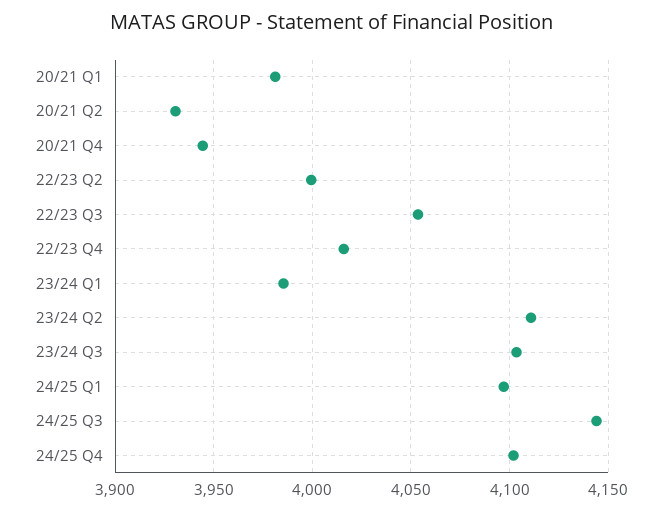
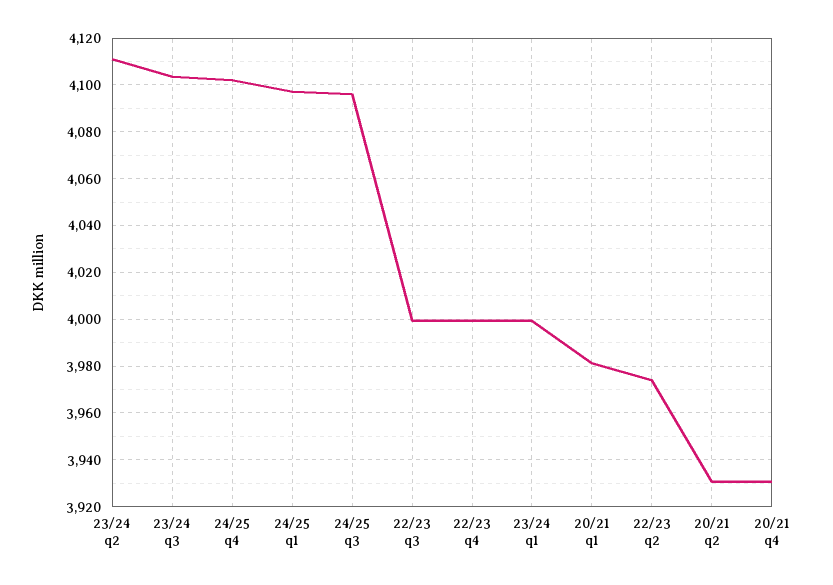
  {
    "20/21 Q1": 3980,
    "20/21 Q2": 3930,
-   "20/21 Q4": 3945,
+   "20/21 Q4": 3930,
-   "22/23 Q2": 4000,
+   "22/23 Q2": 3975,
-   "22/23 Q3": 4055,
+   "22/23 Q3": 4000,
-   "22/23 Q4": 4015,
+   "22/23 Q4": 4000,
-   "23/24 Q1": 3985,
+   "23/24 Q1": 4000,
    "23/24 Q2": 4110,
    "23/24 Q3": 4105,
    "24/25 Q1": 4095,
-   "24/25 Q3": 4145,
+   "24/25 Q3": 4095,
    "24/25 Q4": 4100
  }

